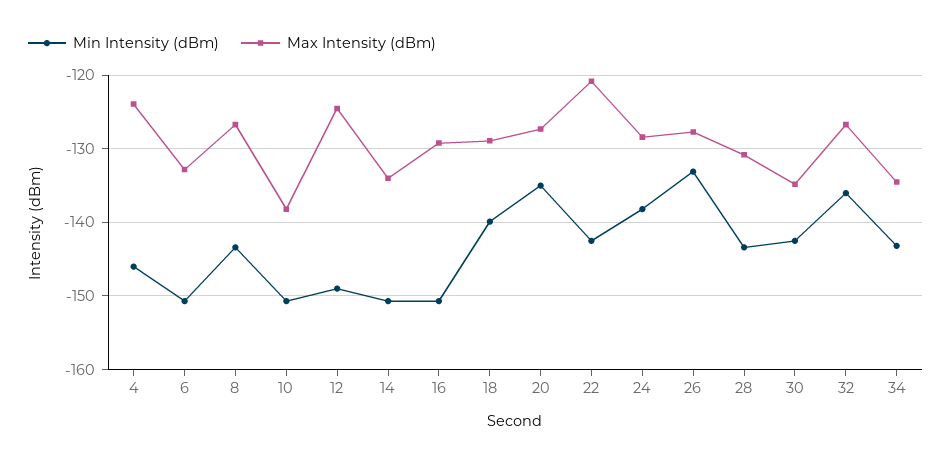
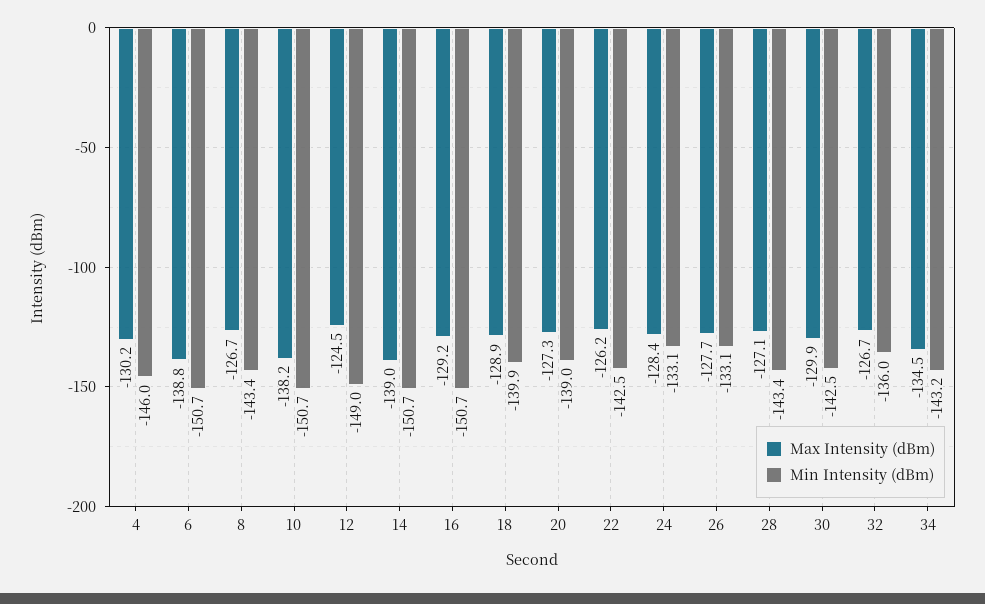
  {
    "Min Intensity (dBm)": {
      "4": -146,
      "6": -150.7,
      "8": -143.4,
      "10": -150.7,
      "12": -149,
      "14": -150.7,
      "16": -150.7,
      "18": -139.9,
-     "20": -135,
+     "20": -139,
      "22": -142.5,
-     "24": -138,
+     "24": -133.1,
      "26": -133.1,
      "28": -143.4,
      "30": -142.5,
      "32": -136,
      "34": -143.2
    },
    "Max Intensity (dBm)": {
-     "4": -124,
+     "4": -130.2,
-     "6": -133,
+     "6": -138.8,
      "8": -126.7,
      "10": -138.2,
      "12": -124.5,
-     "14": -134,
+     "14": -139,
      "16": -129.2,
      "18": -128.9,
      "20": -127.3,
-     "22": -121,
+     "22": -126.2,
      "24": -128.4,
      "26": -127.7,
-     "28": -131,
+     "28": -127.1,
-     "30": -135,
+     "30": -129.9,
      "32": -126.7,
      "34": -134.5
    }
  }

